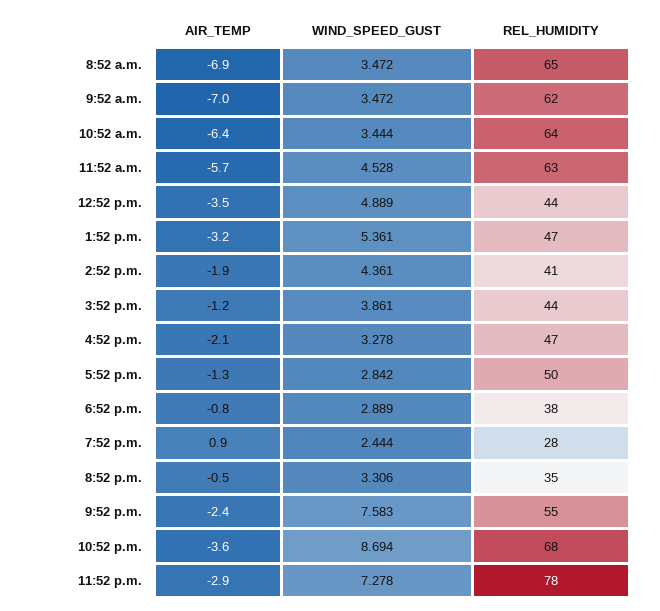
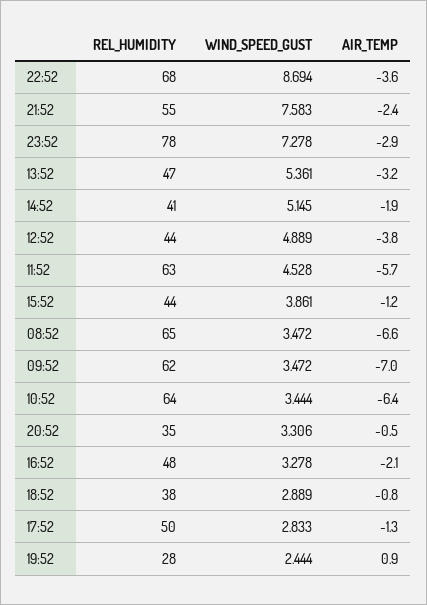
  {
    "AIR_TEMP": {
-     "8:52 a.m.": -6.9,
+     "8:52 a.m.": -6.6,
      "9:52 a.m.": -7,
      "10:52 a.m.": -6.4,
      "11:52 a.m.": -5.7,
-     "12:52 p.m.": -3.5,
+     "12:52 p.m.": -3.8,
      "1:52 p.m.": -3.2,
      "2:52 p.m.": -1.9,
      "3:52 p.m.": -1.2,
      "4:52 p.m.": -2.1,
      "5:52 p.m.": -1.3,
      "6:52 p.m.": -0.8,
      "7:52 p.m.": 0.9,
      "8:52 p.m.": -0.5,
      "9:52 p.m.": -2.4,
      "10:52 p.m.": -3.6,
      "11:52 p.m.": -2.9
    },
    "WIND_SPEED_GUST": {
      "8:52 a.m.": 3.472,
      "9:52 a.m.": 3.472,
      "10:52 a.m.": 3.444,
      "11:52 a.m.": 4.528,
      "12:52 p.m.": 4.889,
      "1:52 p.m.": 5.361,
-     "2:52 p.m.": 4.361,
+     "2:52 p.m.": 5.145,
      "3:52 p.m.": 3.861,
      "4:52 p.m.": 3.278,
-     "5:52 p.m.": 2.842,
+     "5:52 p.m.": 2.833,
      "6:52 p.m.": 2.889,
      "7:52 p.m.": 2.444,
      "8:52 p.m.": 3.306,
      "9:52 p.m.": 7.583,
      "10:52 p.m.": 8.694,
      "11:52 p.m.": 7.278
    },
    "REL_HUMIDITY": {
      "8:52 a.m.": 65,
      "9:52 a.m.": 62,
      "10:52 a.m.": 64,
      "11:52 a.m.": 63,
      "12:52 p.m.": 44,
      "1:52 p.m.": 47,
      "2:52 p.m.": 41,
      "3:52 p.m.": 44,
-     "4:52 p.m.": 47,
+     "4:52 p.m.": 48,
      "5:52 p.m.": 50,
      "6:52 p.m.": 38,
      "7:52 p.m.": 28,
      "8:52 p.m.": 35,
      "9:52 p.m.": 55,
      "10:52 p.m.": 68,
      "11:52 p.m.": 78
    }
  }

